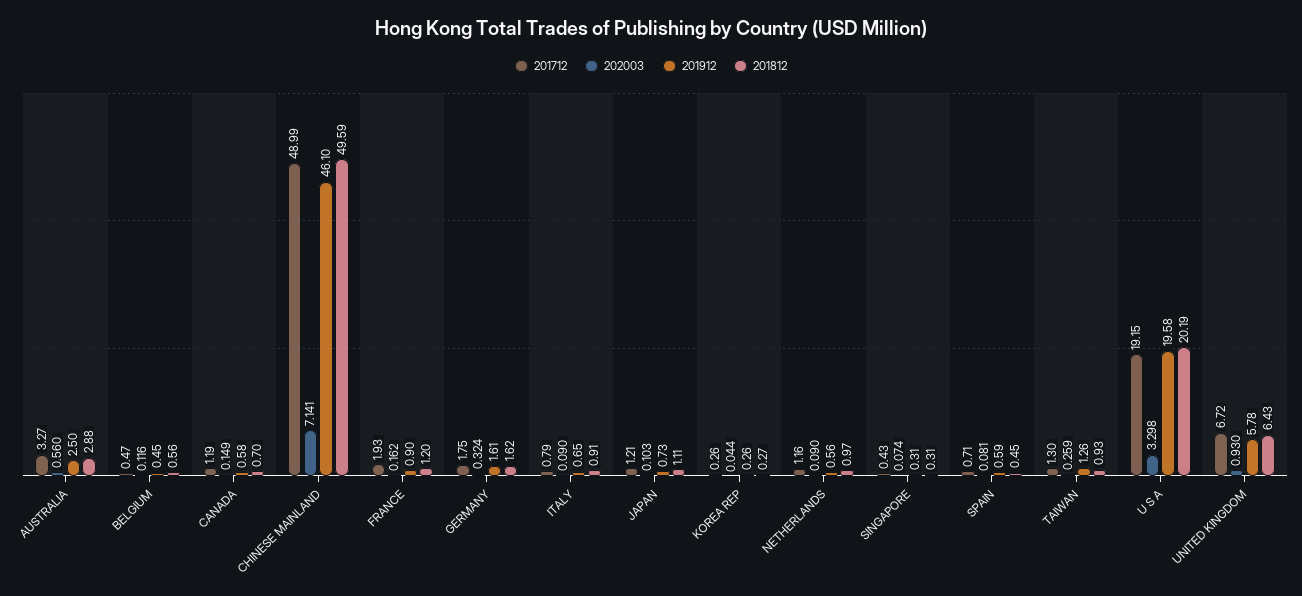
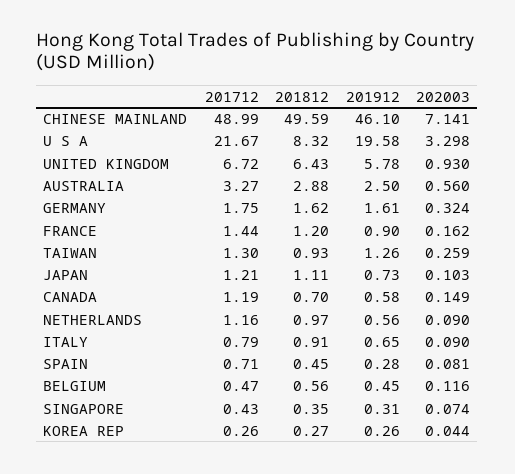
  {
    "201712": {
      "AUSTRALIA": 3.27,
      "BELGIUM": 0.47,
      "CANADA": 1.19,
      "CHINESE MAINLAND": 48.99,
-     "FRANCE": 1.93,
+     "FRANCE": 1.44,
      "GERMANY": 1.75,
      "ITALY": 0.79,
      "JAPAN": 1.21,
      "KOREA REP": 0.26,
      "NETHERLANDS": 1.16,
      "SINGAPORE": 0.43,
      "SPAIN": 0.71,
      "TAIWAN": 1.3,
-     "U S A": 19.15,
+     "U S A": 21.67,
      "UNITED KINGDOM": 6.72
    },
    "202003": {
      "AUSTRALIA": 0.56,
      "BELGIUM": 0.116,
      "CANADA": 0.149,
      "CHINESE MAINLAND": 7.141,
      "FRANCE": 0.162,
      "GERMANY": 0.324,
      "ITALY": 0.09,
      "JAPAN": 0.103,
      "KOREA REP": 0.044,
      "NETHERLANDS": 0.09,
      "SINGAPORE": 0.074,
      "SPAIN": 0.081,
      "TAIWAN": 0.259,
      "U S A": 3.298,
      "UNITED KINGDOM": 0.93
    },
    "201912": {
      "AUSTRALIA": 2.5,
      "BELGIUM": 0.45,
      "CANADA": 0.58,
      "CHINESE MAINLAND": 46.1,
      "FRANCE": 0.9,
      "GERMANY": 1.61,
      "ITALY": 0.65,
      "JAPAN": 0.73,
      "KOREA REP": 0.26,
      "NETHERLANDS": 0.56,
      "SINGAPORE": 0.31,
-     "SPAIN": 0.59,
+     "SPAIN": 0.28,
      "TAIWAN": 1.26,
      "U S A": 19.58,
      "UNITED KINGDOM": 5.78
    },
    "201812": {
      "AUSTRALIA": 2.88,
      "BELGIUM": 0.56,
      "CANADA": 0.7,
      "CHINESE MAINLAND": 49.59,
      "FRANCE": 1.2,
      "GERMANY": 1.62,
      "ITALY": 0.91,
      "JAPAN": 1.11,
      "KOREA REP": 0.27,
      "NETHERLANDS": 0.97,
-     "SINGAPORE": 0.31,
+     "SINGAPORE": 0.35,
      "SPAIN": 0.45,
      "TAIWAN": 0.93,
-     "U S A": 20.19,
+     "U S A": 8.32,
      "UNITED KINGDOM": 6.43
    }
  }

